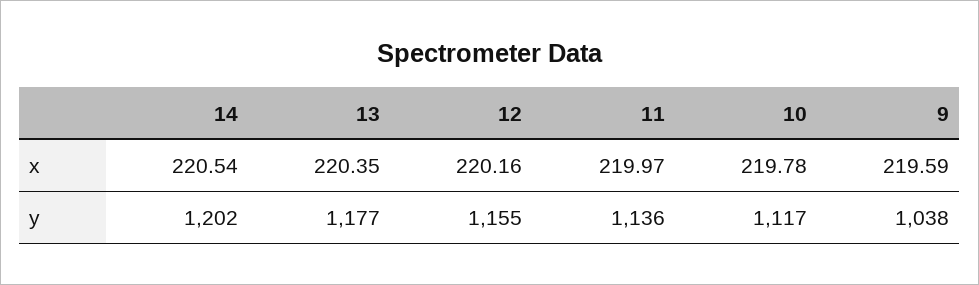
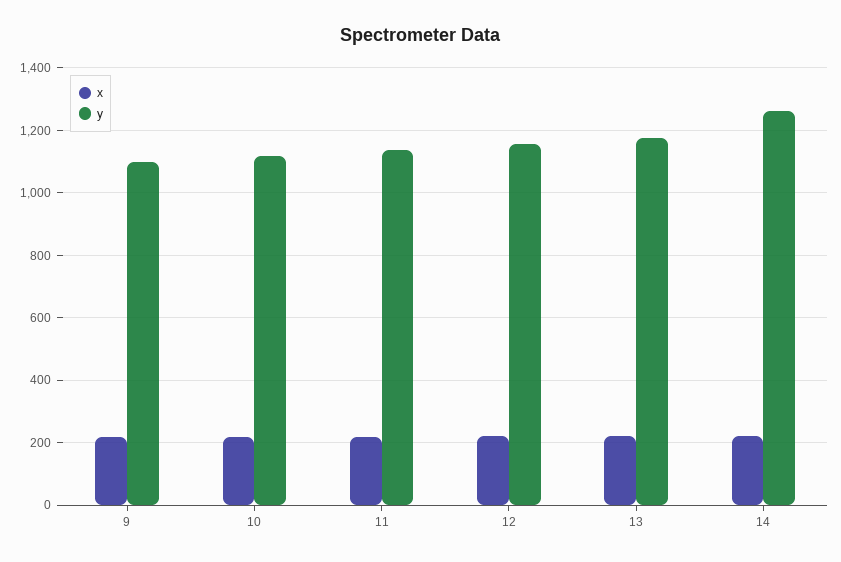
  {
    "x": {
      "14": 220.54,
      "13": 220.35,
      "12": 220.16,
      "11": 219.97,
      "10": 219.78,
      "9": 219.59
    },
    "y": {
-     "14": 1202,
+     "14": 1260,
      "13": 1177,
      "12": 1155,
      "11": 1136,
      "10": 1117,
-     "9": 1038
+     "9": 1100
    }
  }

